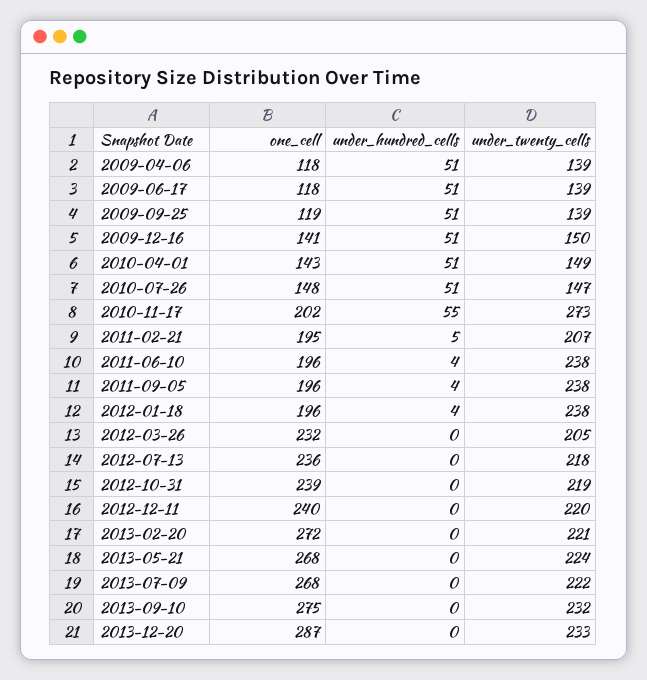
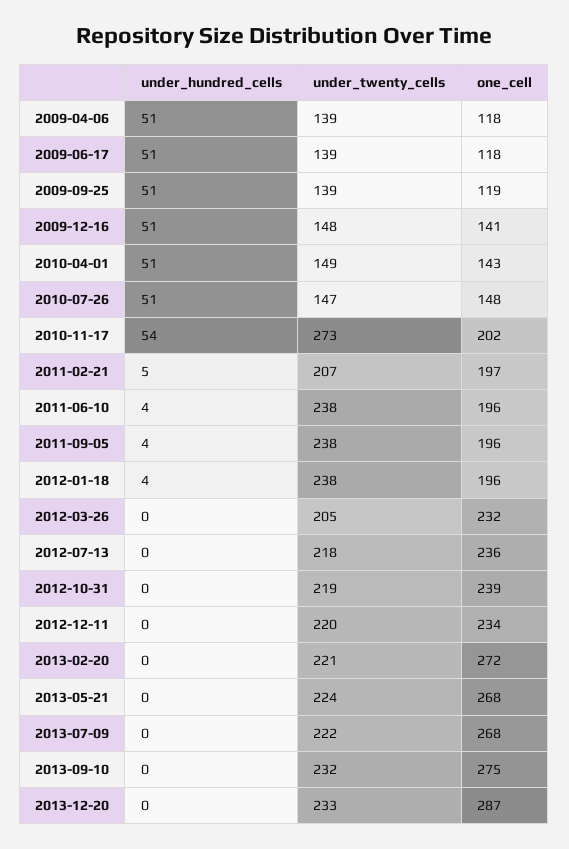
  {
    "one_cell": {
      "2009-04-06": 118,
      "2009-06-17": 118,
      "2009-09-25": 119,
      "2009-12-16": 141,
      "2010-04-01": 143,
      "2010-07-26": 148,
      "2010-11-17": 202,
-     "2011-02-21": 195,
+     "2011-02-21": 197,
      "2011-06-10": 196,
      "2011-09-05": 196,
      "2012-01-18": 196,
      "2012-03-26": 232,
      "2012-07-13": 236,
      "2012-10-31": 239,
-     "2012-12-11": 240,
+     "2012-12-11": 234,
      "2013-02-20": 272,
      "2013-05-21": 268,
      "2013-07-09": 268,
      "2013-09-10": 275,
      "2013-12-20": 287
    },
    "under_hundred_cells": {
      "2009-04-06": 51,
      "2009-06-17": 51,
      "2009-09-25": 51,
      "2009-12-16": 51,
      "2010-04-01": 51,
      "2010-07-26": 51,
-     "2010-11-17": 55,
+     "2010-11-17": 54,
      "2011-02-21": 5,
      "2011-06-10": 4,
      "2011-09-05": 4,
      "2012-01-18": 4,
      "2012-03-26": 0,
      "2012-07-13": 0,
      "2012-10-31": 0,
      "2012-12-11": 0,
      "2013-02-20": 0,
      "2013-05-21": 0,
      "2013-07-09": 0,
      "2013-09-10": 0,
      "2013-12-20": 0
    },
    "under_twenty_cells": {
      "2009-04-06": 139,
      "2009-06-17": 139,
      "2009-09-25": 139,
-     "2009-12-16": 150,
+     "2009-12-16": 148,
      "2010-04-01": 149,
      "2010-07-26": 147,
      "2010-11-17": 273,
      "2011-02-21": 207,
      "2011-06-10": 238,
      "2011-09-05": 238,
      "2012-01-18": 238,
      "2012-03-26": 205,
      "2012-07-13": 218,
      "2012-10-31": 219,
      "2012-12-11": 220,
      "2013-02-20": 221,
      "2013-05-21": 224,
      "2013-07-09": 222,
      "2013-09-10": 232,
      "2013-12-20": 233
    }
  }

